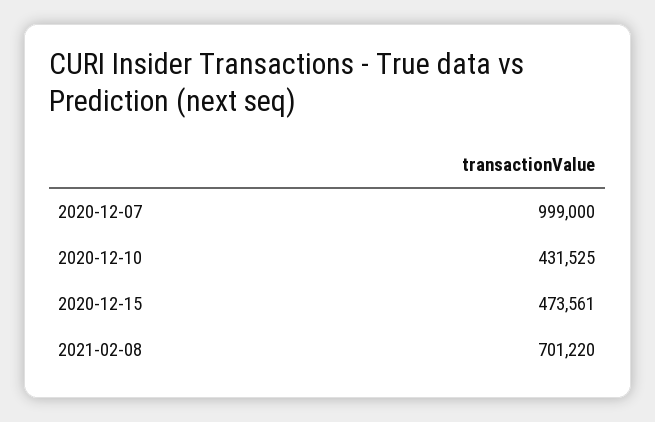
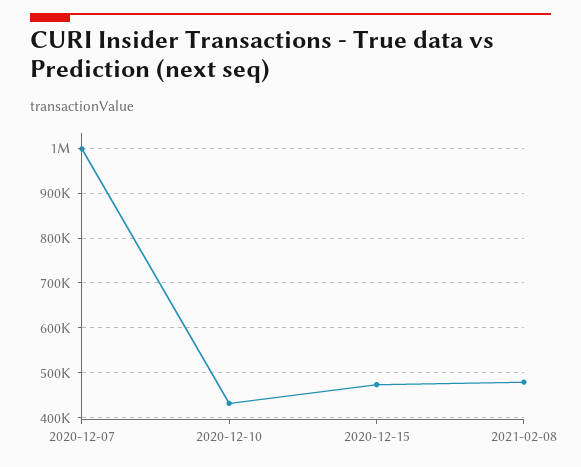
  {
    "2020-12-07": 999000,
    "2020-12-10": 431525,
    "2020-12-15": 473561,
-   "2021-02-08": 701220
+   "2021-02-08": 480000
  }

